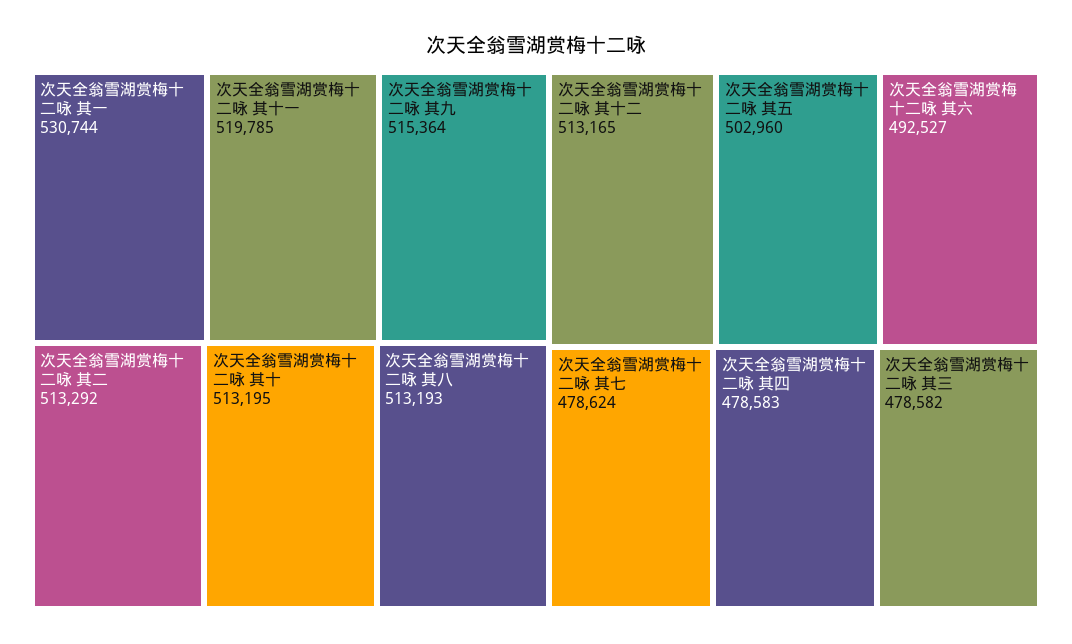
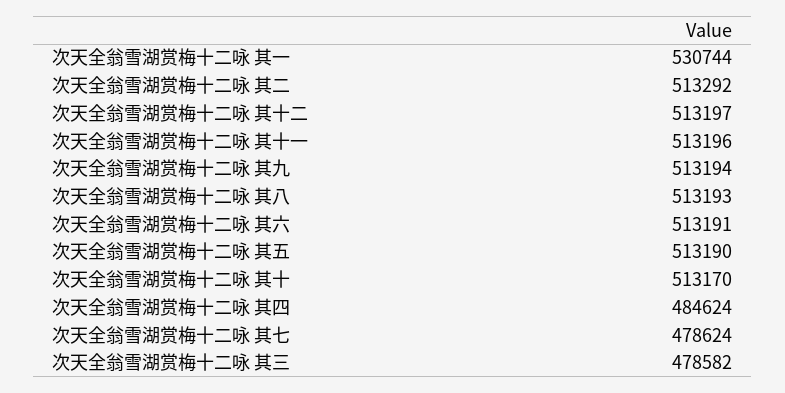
  {
    "次天全翁雪湖赏梅十二咏 其一": 530744,
-   "次天全翁雪湖赏梅十二咏 其十一": 519785,
+   "次天全翁雪湖赏梅十二咏 其十一": 513196,
-   "次天全翁雪湖赏梅十二咏 其九": 515364,
+   "次天全翁雪湖赏梅十二咏 其九": 513194,
    "次天全翁雪湖赏梅十二咏 其二": 513292,
-   "次天全翁雪湖赏梅十二咏 其十": 513195,
+   "次天全翁雪湖赏梅十二咏 其十": 513170,
    "次天全翁雪湖赏梅十二咏 其八": 513193,
-   "次天全翁雪湖赏梅十二咏 其十二": 513165,
+   "次天全翁雪湖赏梅十二咏 其十二": 513197,
-   "次天全翁雪湖赏梅十二咏 其五": 502960,
+   "次天全翁雪湖赏梅十二咏 其五": 513190,
-   "次天全翁雪湖赏梅十二咏 其六": 492527,
+   "次天全翁雪湖赏梅十二咏 其六": 513191,
    "次天全翁雪湖赏梅十二咏 其七": 478624,
-   "次天全翁雪湖赏梅十二咏 其四": 478583,
+   "次天全翁雪湖赏梅十二咏 其四": 484624,
    "次天全翁雪湖赏梅十二咏 其三": 478582
  }

